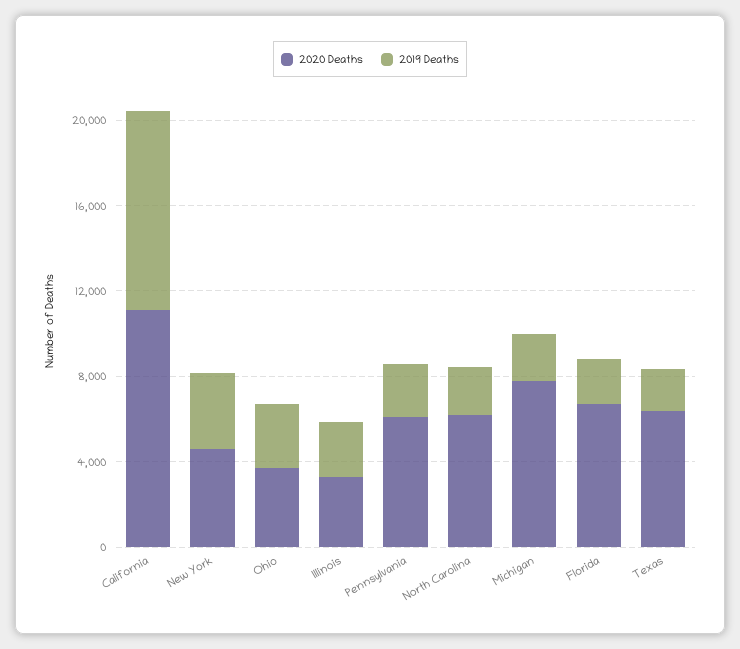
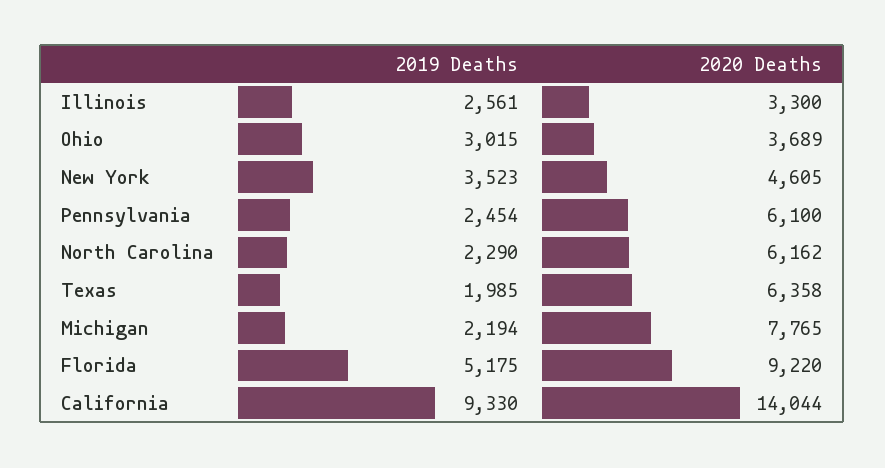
  {
    "2020 Deaths": {
-     "California": 11000,
+     "California": 14044,
      "New York": 4605,
      "Ohio": 3689,
      "Illinois": 3300,
      "Pennsylvania": 6100,
      "North Carolina": 6162,
      "Michigan": 7765,
-     "Florida": 7000,
+     "Florida": 9220,
      "Texas": 6358
    },
    "2019 Deaths": {
      "California": 9330,
      "New York": 3523,
      "Ohio": 3015,
      "Illinois": 2561,
      "Pennsylvania": 2454,
      "North Carolina": 2290,
      "Michigan": 2194,
-     "Florida": 2000,
+     "Florida": 5175,
      "Texas": 1985
    }
  }

